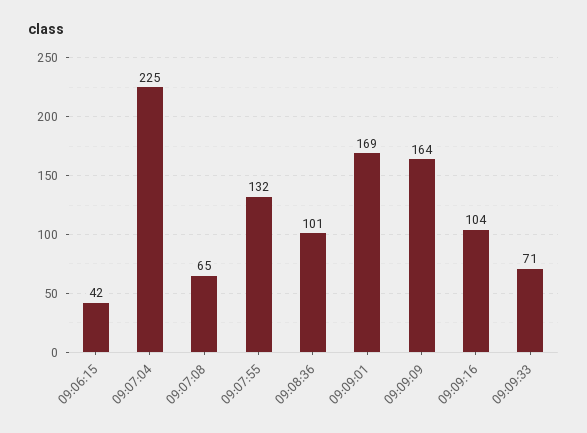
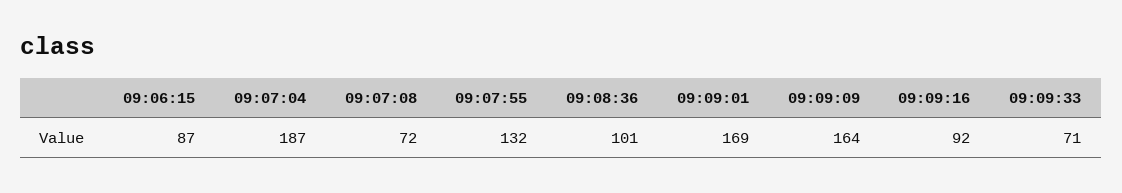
  {
-   "09:06:15": 42,
+   "09:06:15": 87,
-   "09:07:04": 225,
+   "09:07:04": 187,
-   "09:07:08": 65,
+   "09:07:08": 72,
    "09:07:55": 132,
    "09:08:36": 101,
    "09:09:01": 169,
    "09:09:09": 164,
-   "09:09:16": 104,
+   "09:09:16": 92,
    "09:09:33": 71
  }

